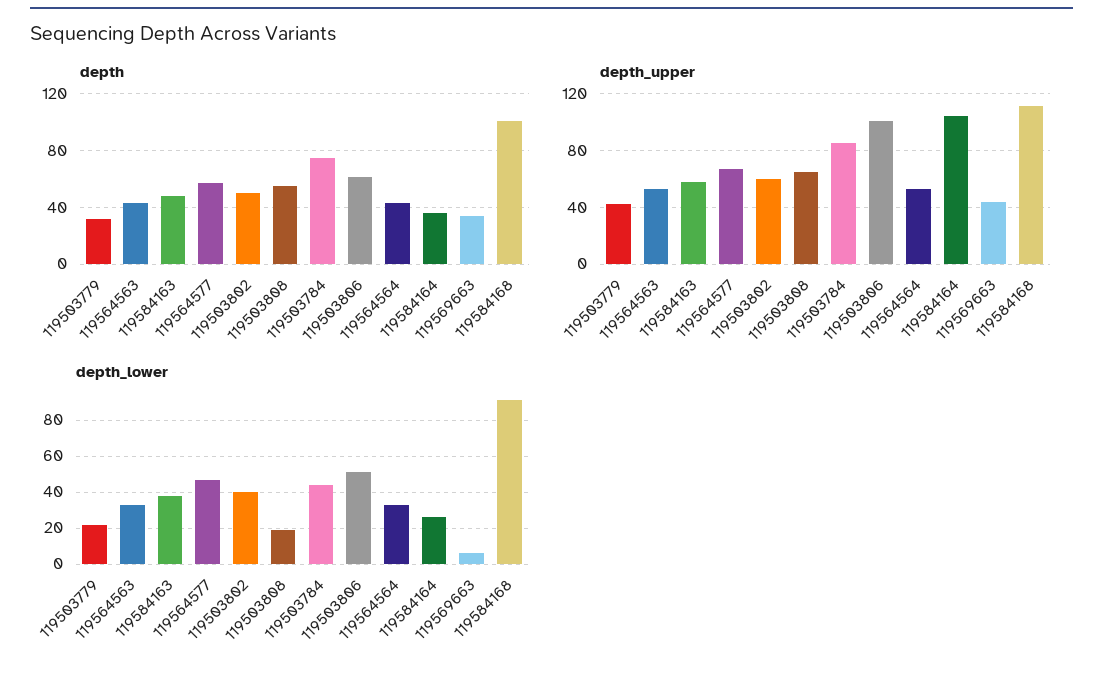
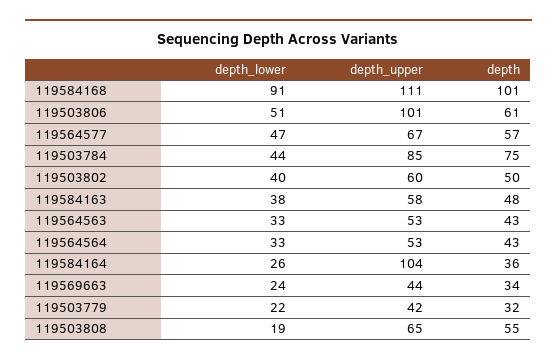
  {
    "depth": {
      "119503779": 32,
      "119564563": 43,
      "119584163": 48,
      "119564577": 57,
      "119503802": 50,
      "119503808": 55,
      "119503784": 75,
      "119503806": 61,
      "119564564": 43,
      "119584164": 36,
      "119569663": 34,
      "119584168": 101
    },
    "depth_upper": {
      "119503779": 42,
      "119564563": 53,
      "119584163": 58,
      "119564577": 67,
      "119503802": 60,
      "119503808": 65,
      "119503784": 85,
      "119503806": 101,
      "119564564": 53,
      "119584164": 104,
      "119569663": 44,
      "119584168": 111
    },
    "depth_lower": {
      "119503779": 22,
      "119564563": 33,
      "119584163": 38,
      "119564577": 47,
      "119503802": 40,
      "119503808": 19,
      "119503784": 44,
      "119503806": 51,
      "119564564": 33,
      "119584164": 26,
-     "119569663": 5,
+     "119569663": 24,
      "119584168": 91
    }
  }

